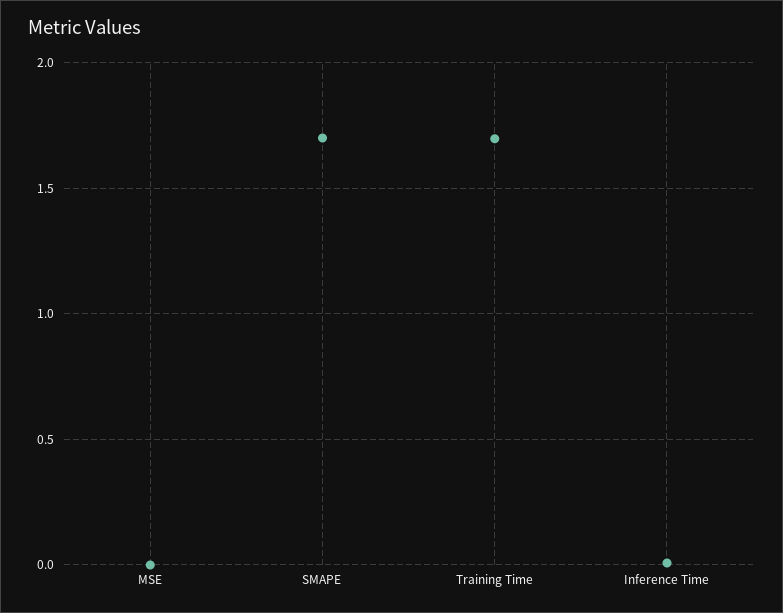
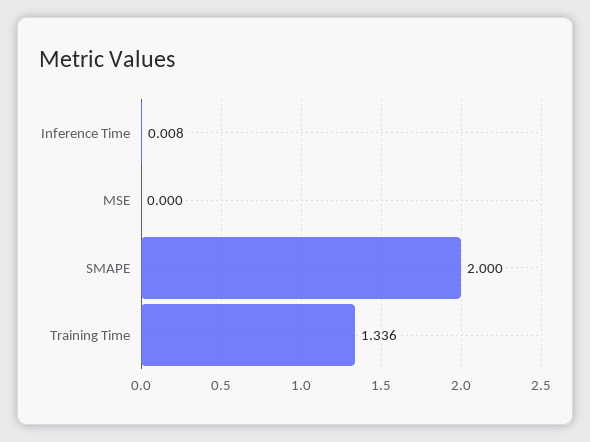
  {
    "MSE": 0,
-   "SMAPE": 1.7,
+   "SMAPE": 2,
-   "Training Time": 1.7,
+   "Training Time": 1.336,
    "Inference Time": 0.008
  }

